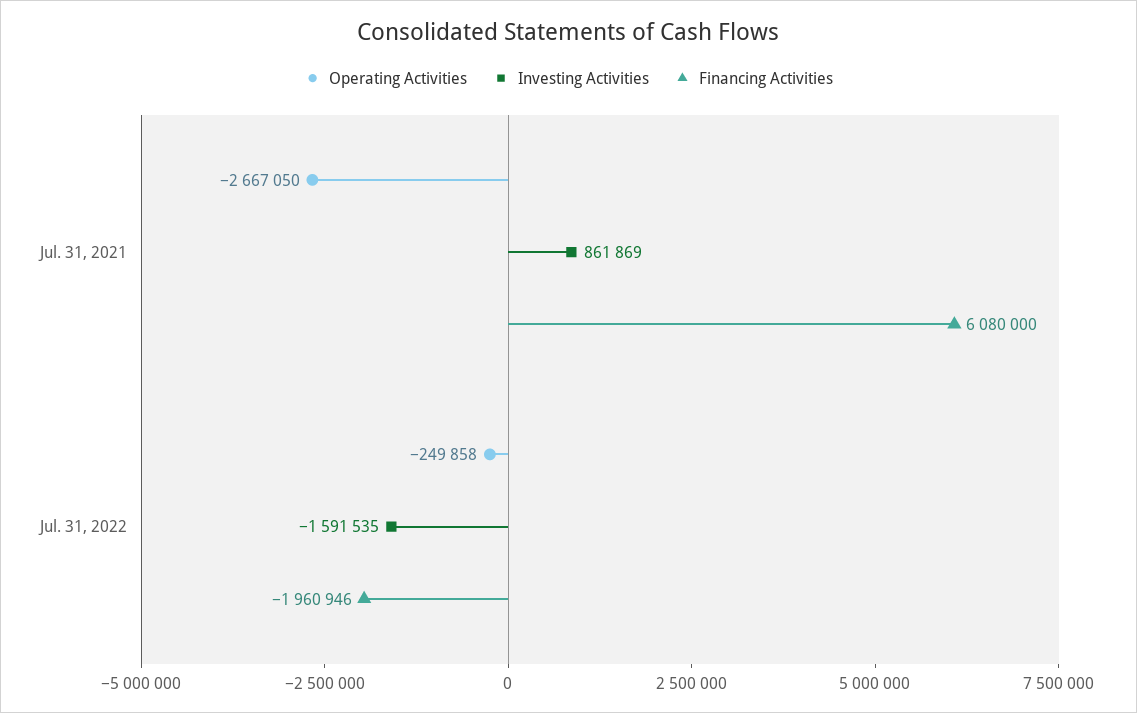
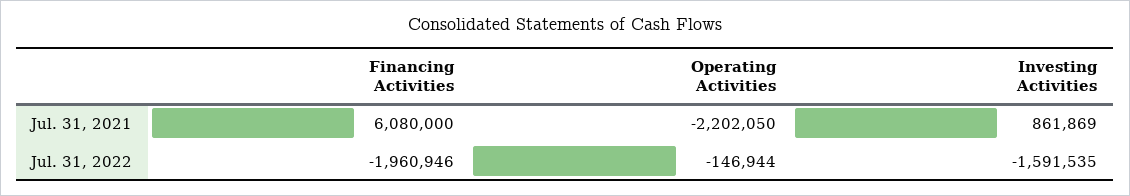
  {
    "Operating Activities": {
-     "Jul. 31, 2021": -2667050,
+     "Jul. 31, 2021": -2202050,
-     "Jul. 31, 2022": -249858
+     "Jul. 31, 2022": -146944
    },
    "Investing Activities": {
      "Jul. 31, 2021": 861869,
      "Jul. 31, 2022": -1591535
    },
    "Financing Activities": {
      "Jul. 31, 2021": 6080000,
      "Jul. 31, 2022": -1960946
    }
  }

